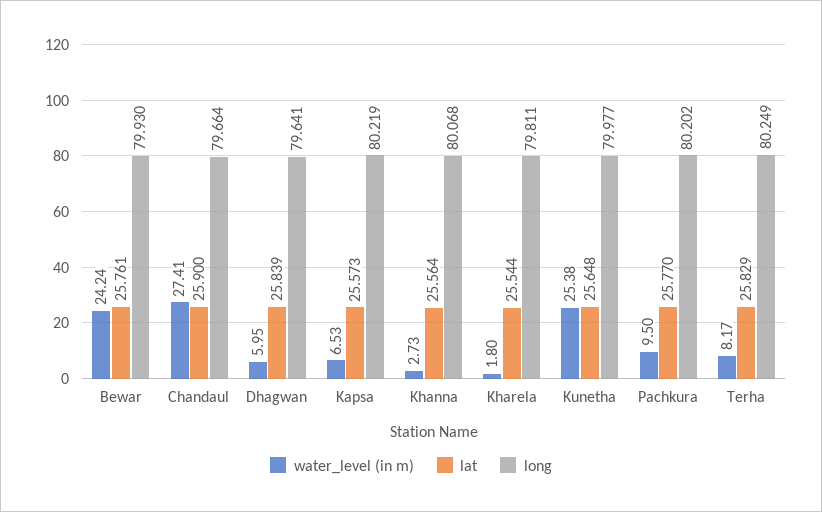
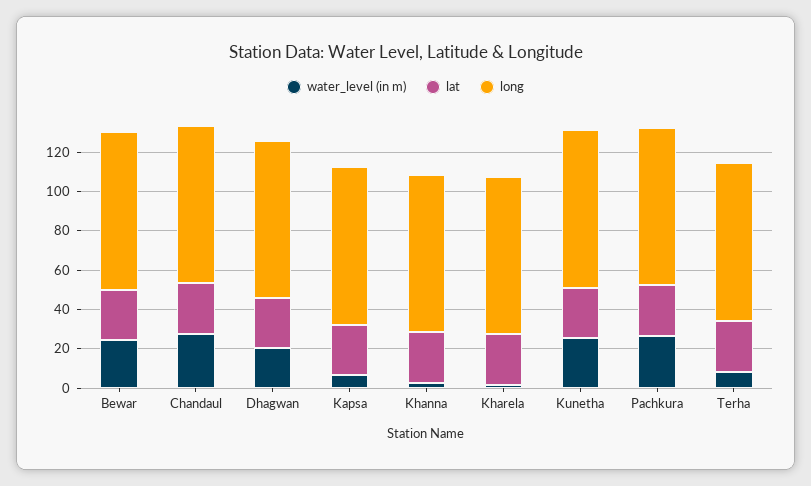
  {
    "water_level (in m)": {
      "Bewar": 24.24,
      "Chandaul": 27.41,
-     "Dhagwan": 5.95,
+     "Dhagwan": 20,
      "Kapsa": 6.53,
      "Khanna": 2.73,
      "Kharela": 1.8,
      "Kunetha": 25.38,
-     "Pachkura": 9.5,
+     "Pachkura": 25,
      "Terha": 8.17
    },
    "lat": {
      "Bewar": 25.761,
      "Chandaul": 25.9,
      "Dhagwan": 25.839,
      "Kapsa": 25.573,
      "Khanna": 25.564,
      "Kharela": 25.544,
      "Kunetha": 25.648,
      "Pachkura": 25.77,
      "Terha": 25.829
    },
    "long": {
      "Bewar": 79.93,
      "Chandaul": 79.664,
      "Dhagwan": 79.641,
      "Kapsa": 80.219,
      "Khanna": 80.068,
      "Kharela": 79.811,
      "Kunetha": 79.977,
      "Pachkura": 80.202,
      "Terha": 80.249
    }
  }

